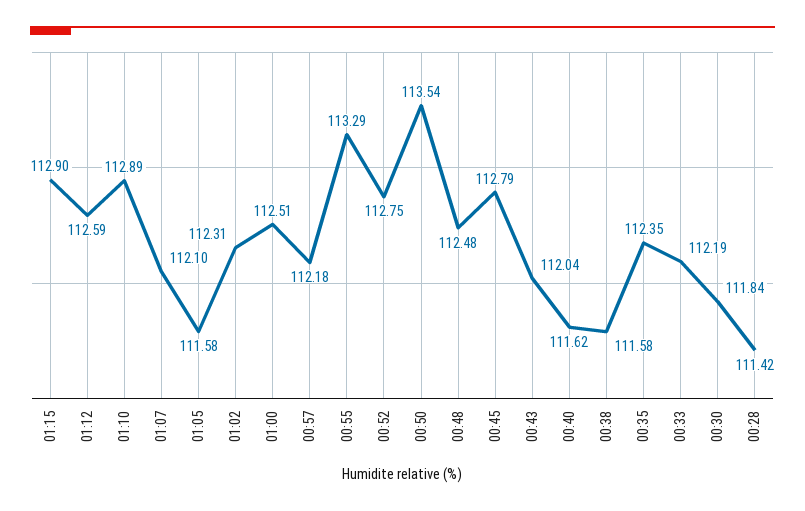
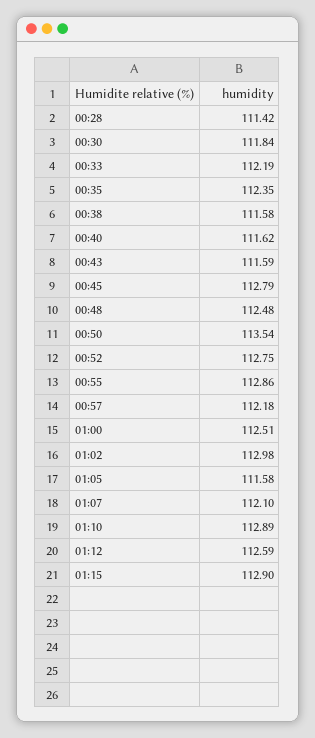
  {
    "01:15": 112.9,
    "01:12": 112.59,
    "01:10": 112.89,
    "01:07": 112.1,
    "01:05": 111.58,
-   "01:02": 112.31,
+   "01:02": 112.98,
    "01:00": 112.51,
    "00:57": 112.18,
-   "00:55": 113.29,
+   "00:55": 112.86,
    "00:52": 112.75,
    "00:50": 113.54,
    "00:48": 112.48,
    "00:45": 112.79,
-   "00:43": 112.04,
+   "00:43": 111.59,
    "00:40": 111.62,
    "00:38": 111.58,
    "00:35": 112.35,
    "00:33": 112.19,
    "00:30": 111.84,
    "00:28": 111.42
  }

